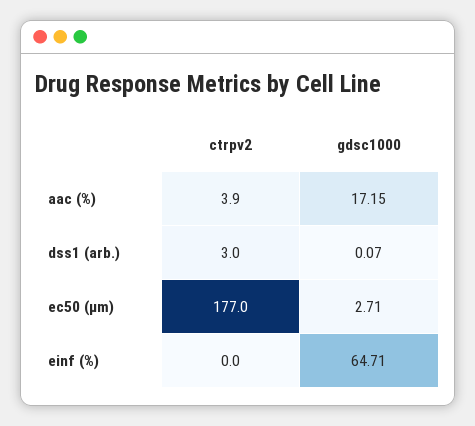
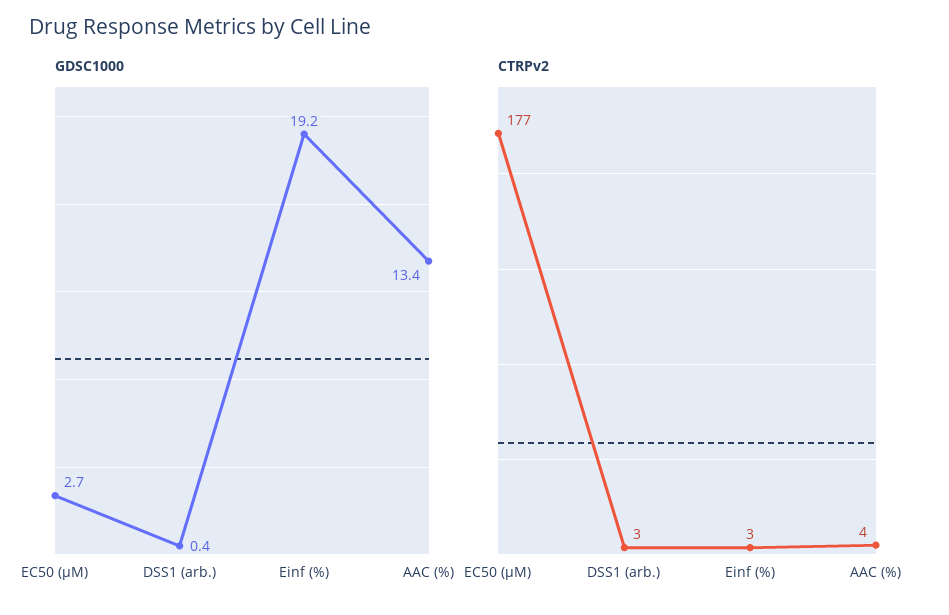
  {
    "ctrpv2": {
      "aac (%)": 3.9,
      "dss1 (arb.)": 3,
      "ec50 (µm)": 177,
-     "einf (%)": 0
+     "einf (%)": 3
    },
    "gdsc1000": {
-     "aac (%)": 17.15,
+     "aac (%)": 13.4,
-     "dss1 (arb.)": 0.07,
+     "dss1 (arb.)": 0.4,
      "ec50 (µm)": 2.71,
-     "einf (%)": 64.71
+     "einf (%)": 19.2
    }
  }

